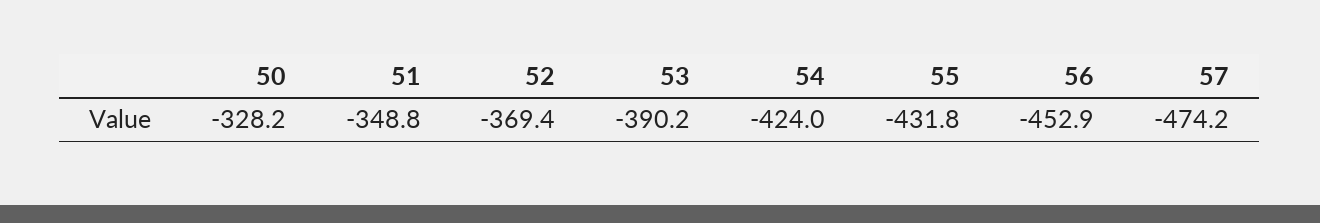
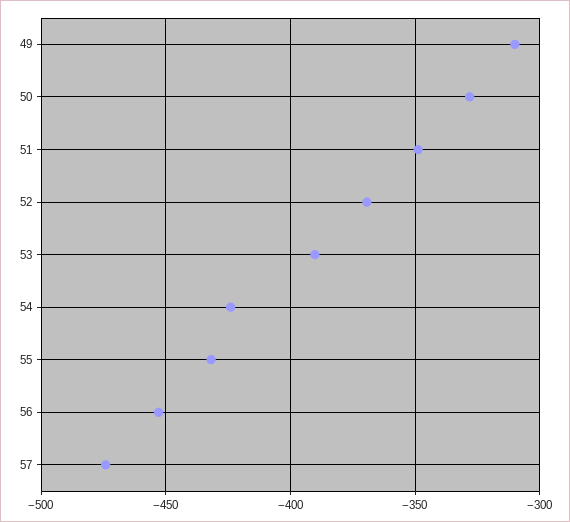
  {
    "50": -328.2,
    "51": -348.8,
    "52": -369.4,
    "53": -390.2,
    "54": -424,
    "55": -431.8,
    "56": -452.9,
-   "57": -474.2
+   "57": -474.2,
+   "49": -310
  }

